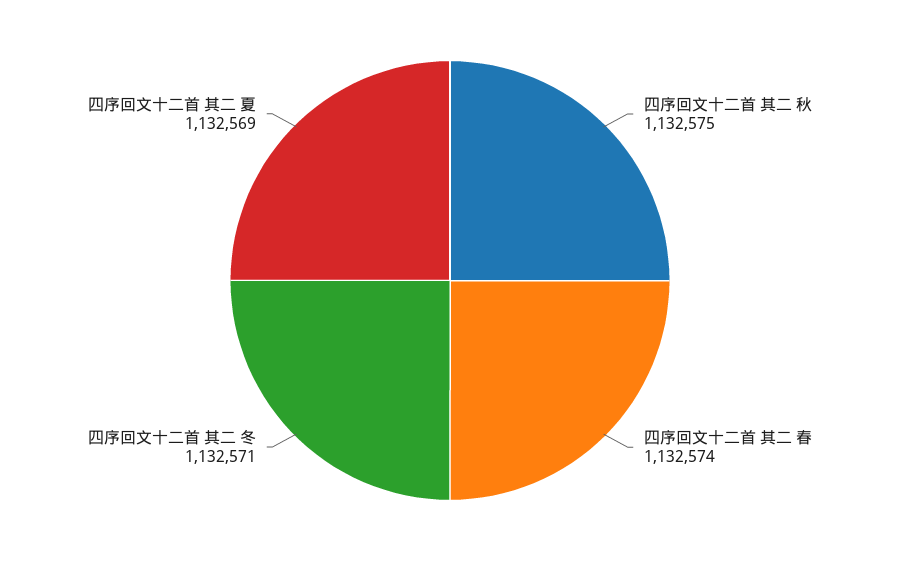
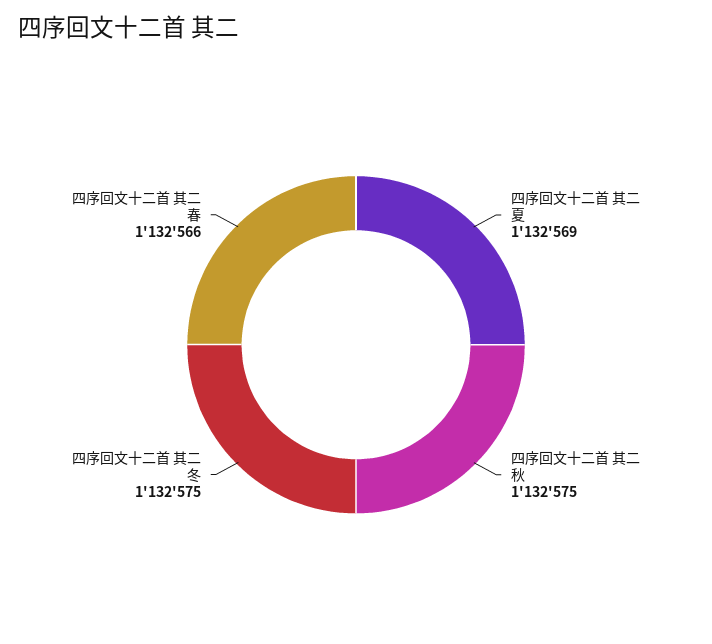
  {
    "四序回文十二首 其二 秋": 1132575,
-   "四序回文十二首 其二 春": 1132574,
+   "四序回文十二首 其二 春": 1132566,
-   "四序回文十二首 其二 冬": 1132571,
+   "四序回文十二首 其二 冬": 1132575,
    "四序回文十二首 其二 夏": 1132569
  }

